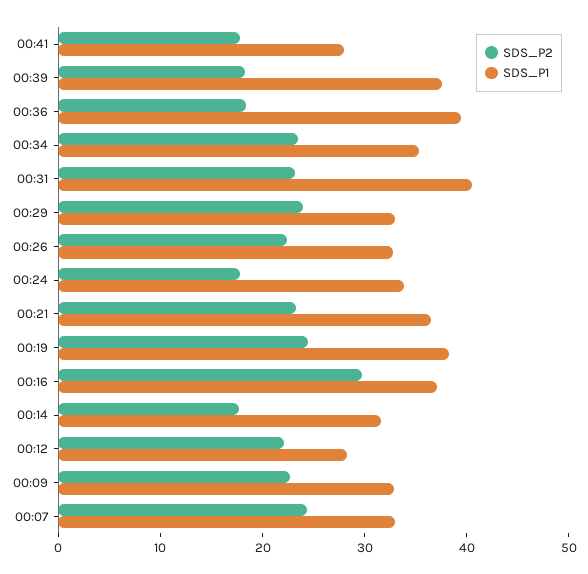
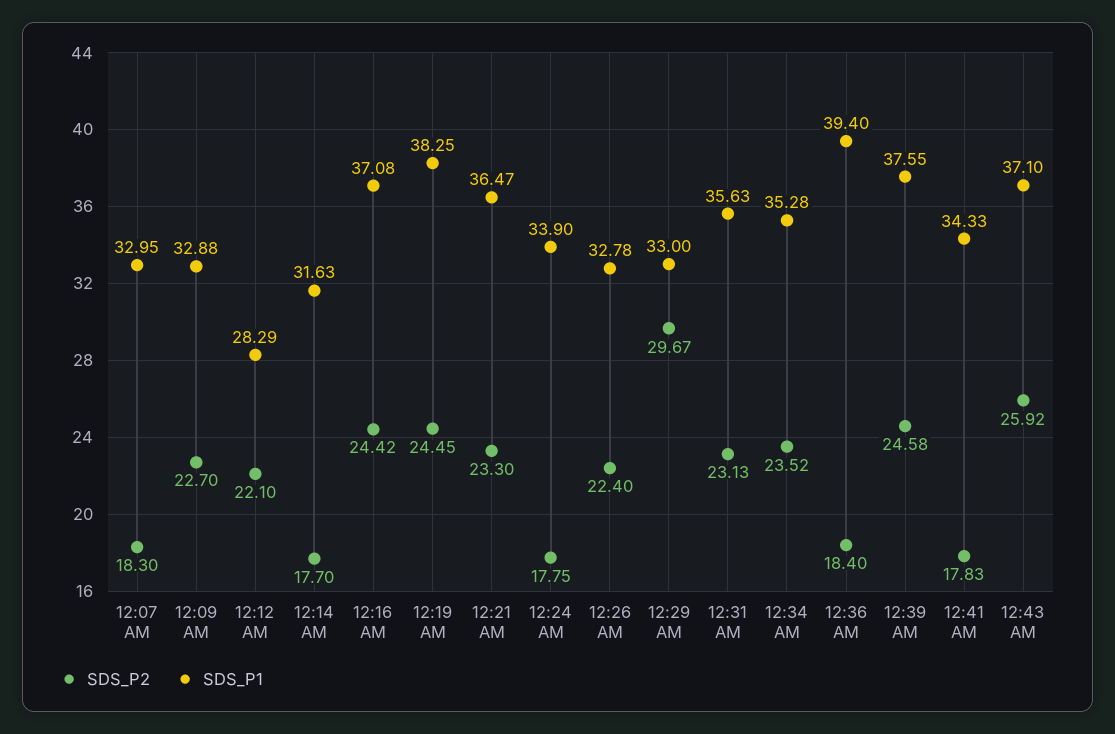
  {
    "SDS_P2": {
      "00:41": 17.83,
-     "00:39": 18,
+     "00:39": 24.58,
      "00:36": 18.4,
      "00:34": 23.52,
      "00:31": 23.13,
-     "00:29": 24,
+     "00:29": 29.67,
      "00:26": 22.4,
      "00:24": 17.75,
      "00:21": 23.3,
      "00:19": 24.45,
-     "00:16": 30,
+     "00:16": 24.42,
      "00:14": 17.7,
      "00:12": 22.1,
      "00:09": 22.7,
-     "00:07": 24
+     "00:07": 18.3,
+     "12:43 AM": 25.92
    },
    "SDS_P1": {
-     "00:41": 28,
+     "00:41": 34.33,
      "00:39": 37.55,
      "00:36": 39.4,
      "00:34": 35.28,
-     "00:31": 40,
+     "00:31": 35.63,
      "00:29": 33,
      "00:26": 32.78,
      "00:24": 33.9,
      "00:21": 36.47,
      "00:19": 38.25,
      "00:16": 37.08,
      "00:14": 31.63,
      "00:12": 28.29,
      "00:09": 32.88,
-     "00:07": 32.95
+     "00:07": 32.95,
+     "12:43 AM": 37.1
    }
  }

